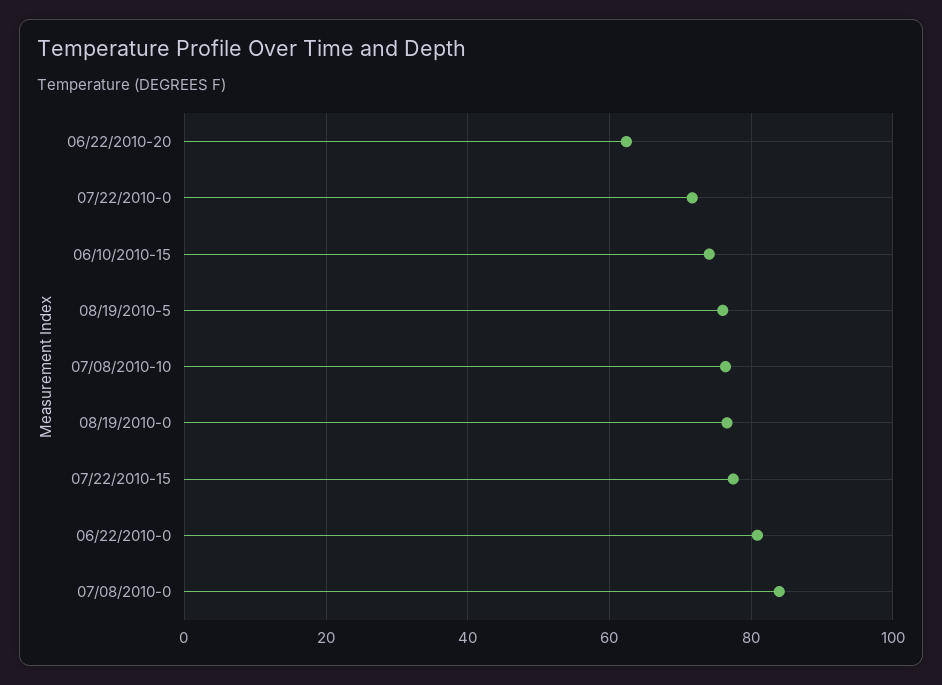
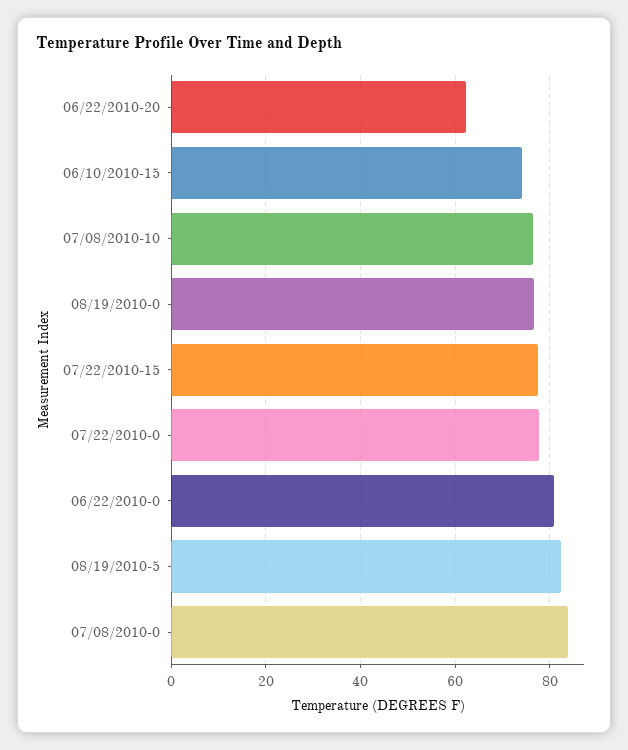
  {
    "06/22/2010-20": 62,
-   "07/22/2010-0": 72,
+   "07/22/2010-0": 78,
    "06/10/2010-15": 74,
-   "08/19/2010-5": 76,
+   "08/19/2010-5": 82,
    "07/08/2010-10": 76,
    "08/19/2010-0": 76,
    "07/22/2010-15": 78,
    "06/22/2010-0": 80,
    "07/08/2010-0": 84
  }

